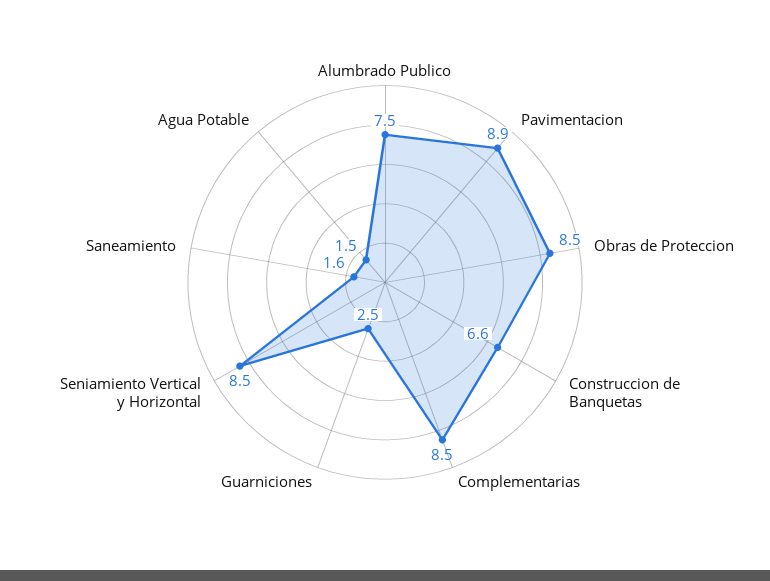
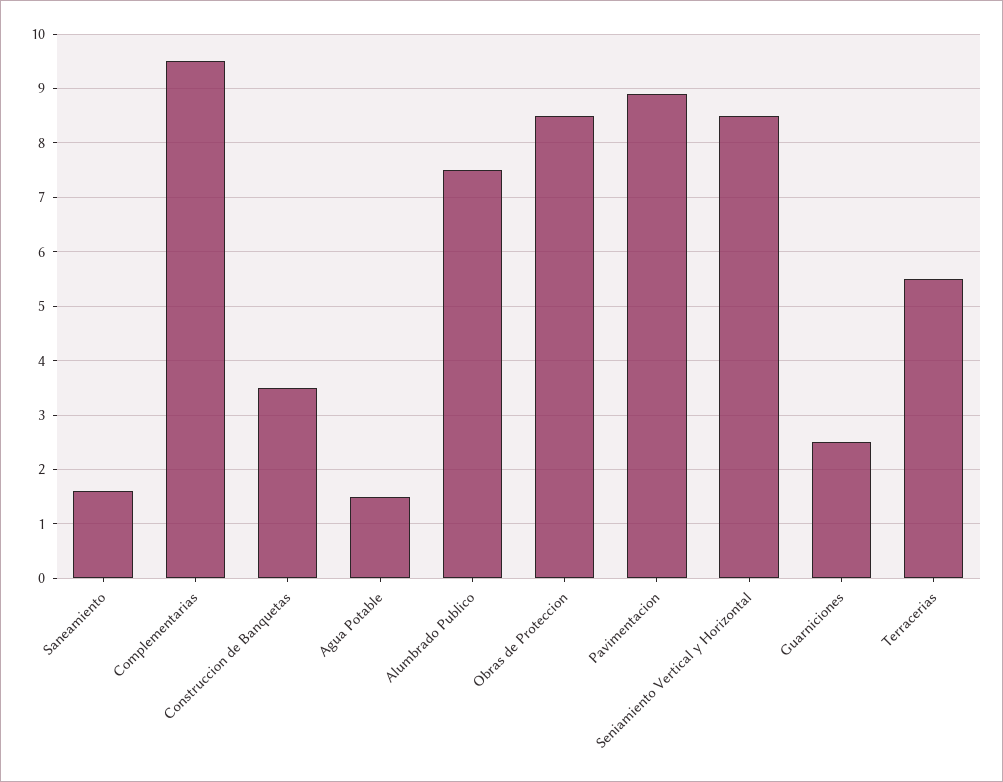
  {
    "Alumbrado Publico": 7.5,
    "Pavimentacion": 8.9,
    "Obras de Proteccion": 8.5,
-   "Construccion de Banquetas": 6.6,
+   "Construccion de Banquetas": 3.5,
-   "Complementarias": 8.5,
+   "Complementarias": 9.5,
    "Guarniciones": 2.5,
    "Seniamiento Vertical y Horizontal": 8.5,
    "Saneamiento": 1.6,
-   "Agua Potable": 1.5
+   "Agua Potable": 1.5,
+   "Terracerias": 5.5
  }

